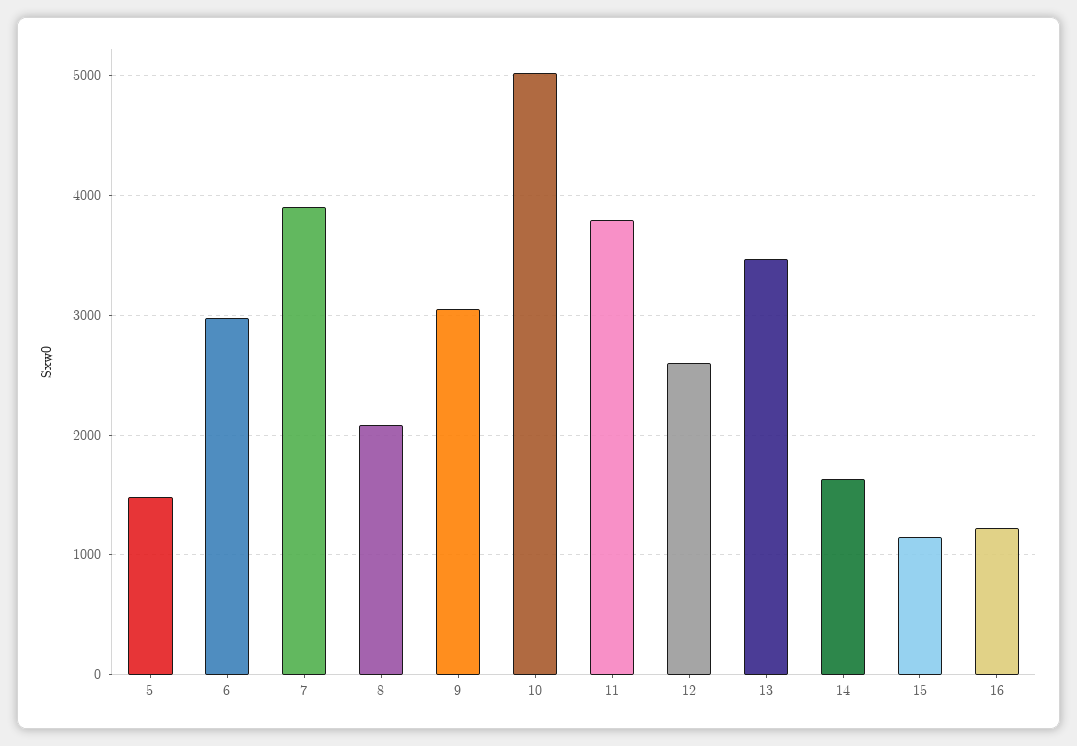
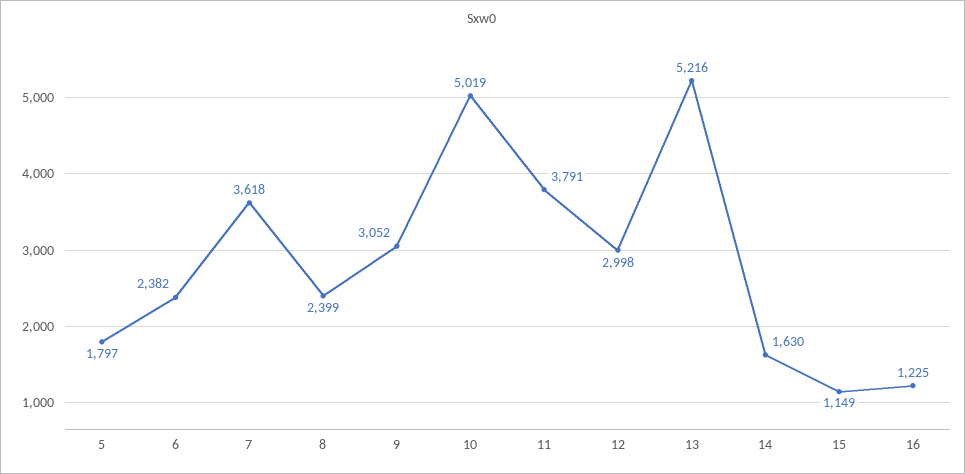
  {
-   "5": 1500,
+   "5": 1797,
-   "6": 3000,
+   "6": 2382,
-   "7": 3900,
+   "7": 3618,
-   "8": 2100,
+   "8": 2399,
    "9": 3052,
    "10": 5019,
    "11": 3791,
-   "12": 2600,
+   "12": 2998,
-   "13": 3500,
+   "13": 5216,
    "14": 1630,
    "15": 1149,
    "16": 1225
  }

